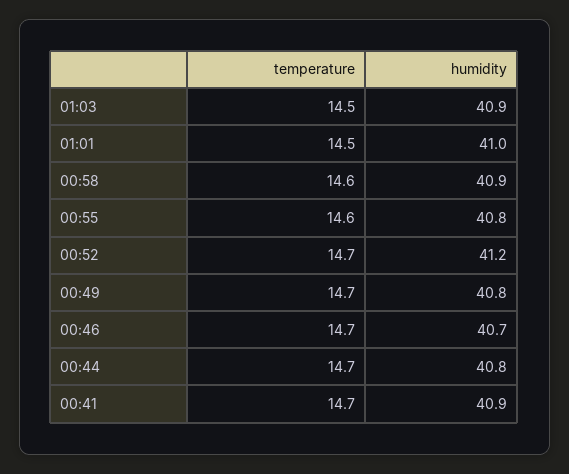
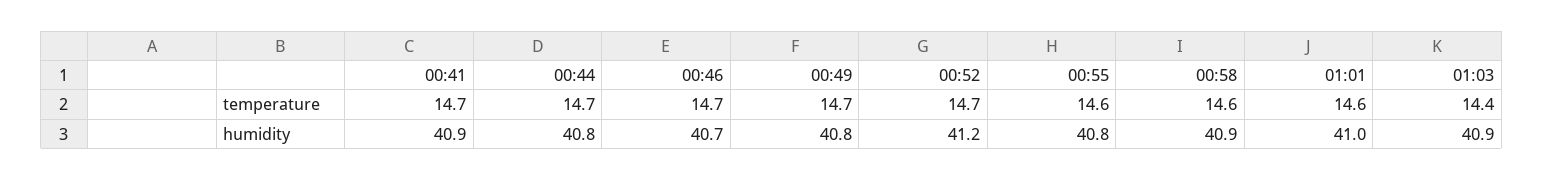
  {
    "temperature": {
-     "01:03": 14.5,
+     "01:03": 14.4,
-     "01:01": 14.5,
+     "01:01": 14.6,
      "00:58": 14.6,
      "00:55": 14.6,
      "00:52": 14.7,
      "00:49": 14.7,
      "00:46": 14.7,
      "00:44": 14.7,
      "00:41": 14.7
    },
    "humidity": {
      "01:03": 40.9,
      "01:01": 41,
      "00:58": 40.9,
      "00:55": 40.8,
      "00:52": 41.2,
      "00:49": 40.8,
      "00:46": 40.7,
      "00:44": 40.8,
      "00:41": 40.9
    }
  }

